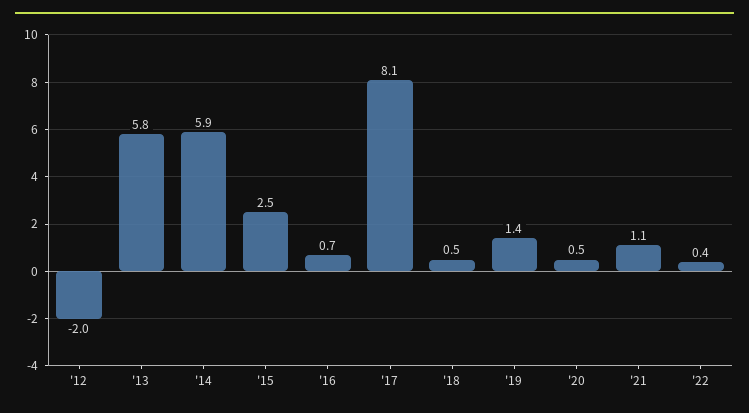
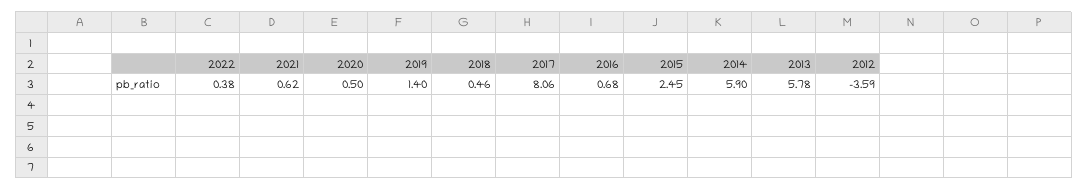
  {
-   "'12": -2,
+   "'12": -3.59,
    "'13": 5.78,
    "'14": 5.9,
    "'15": 2.45,
    "'16": 0.68,
    "'17": 8.06,
    "'18": 0.46,
    "'19": 1.4,
    "'20": 0.5,
-   "'21": 1.1,
+   "'21": 0.62,
    "'22": 0.38
  }

